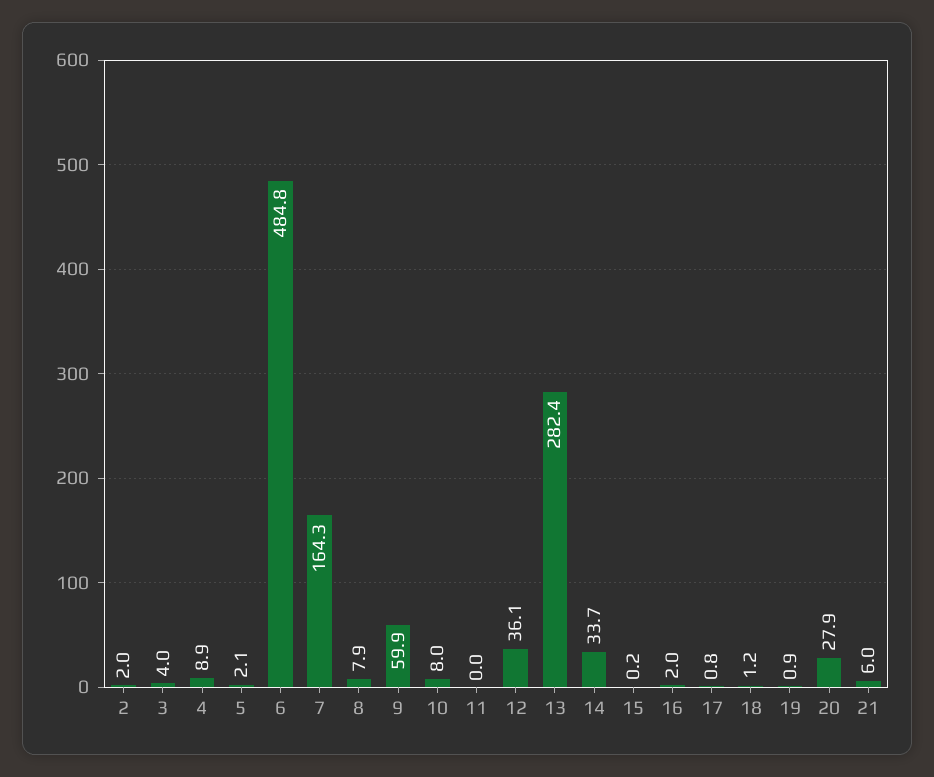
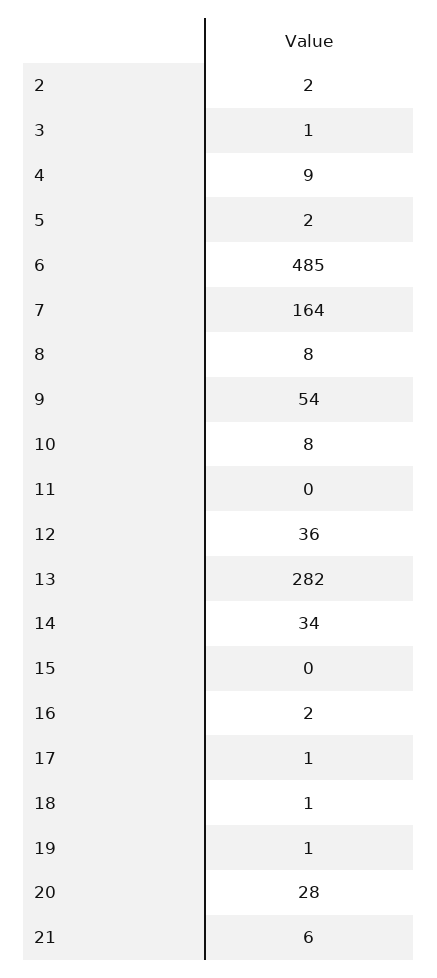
  {
    "2": 2,
-   "3": 4,
+   "3": 1,
    "4": 8.9,
    "5": 2.1,
    "6": 484.8,
    "7": 164.3,
    "8": 7.9,
-   "9": 59.9,
+   "9": 54,
    "10": 8,
    "11": 0,
    "12": 36.1,
    "13": 282.4,
    "14": 33.7,
    "15": 0.2,
    "16": 2,
    "17": 0.8,
    "18": 1.2,
    "19": 0.9,
    "20": 27.9,
    "21": 6
  }

